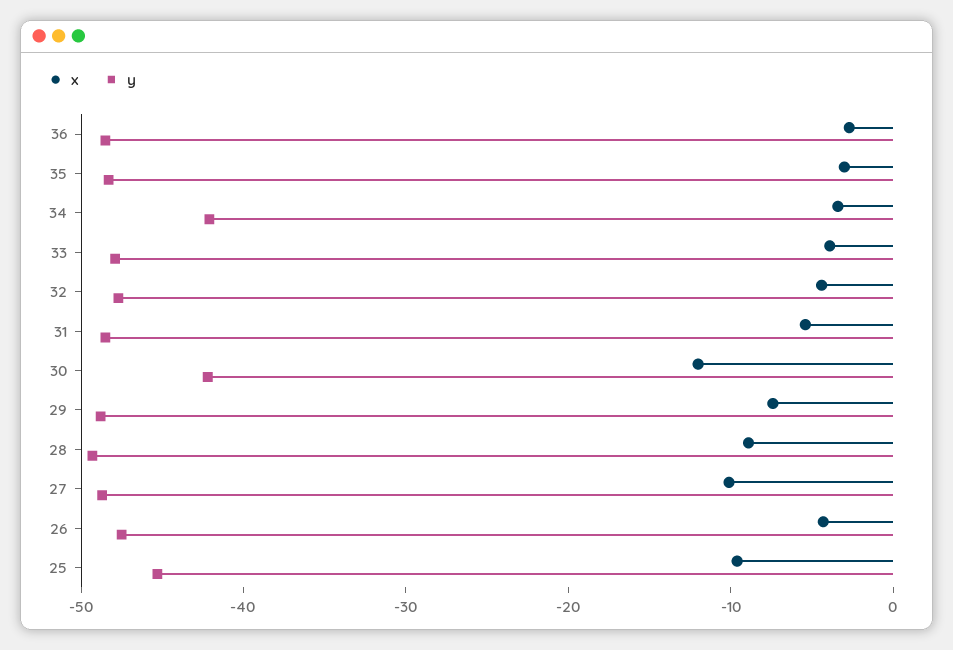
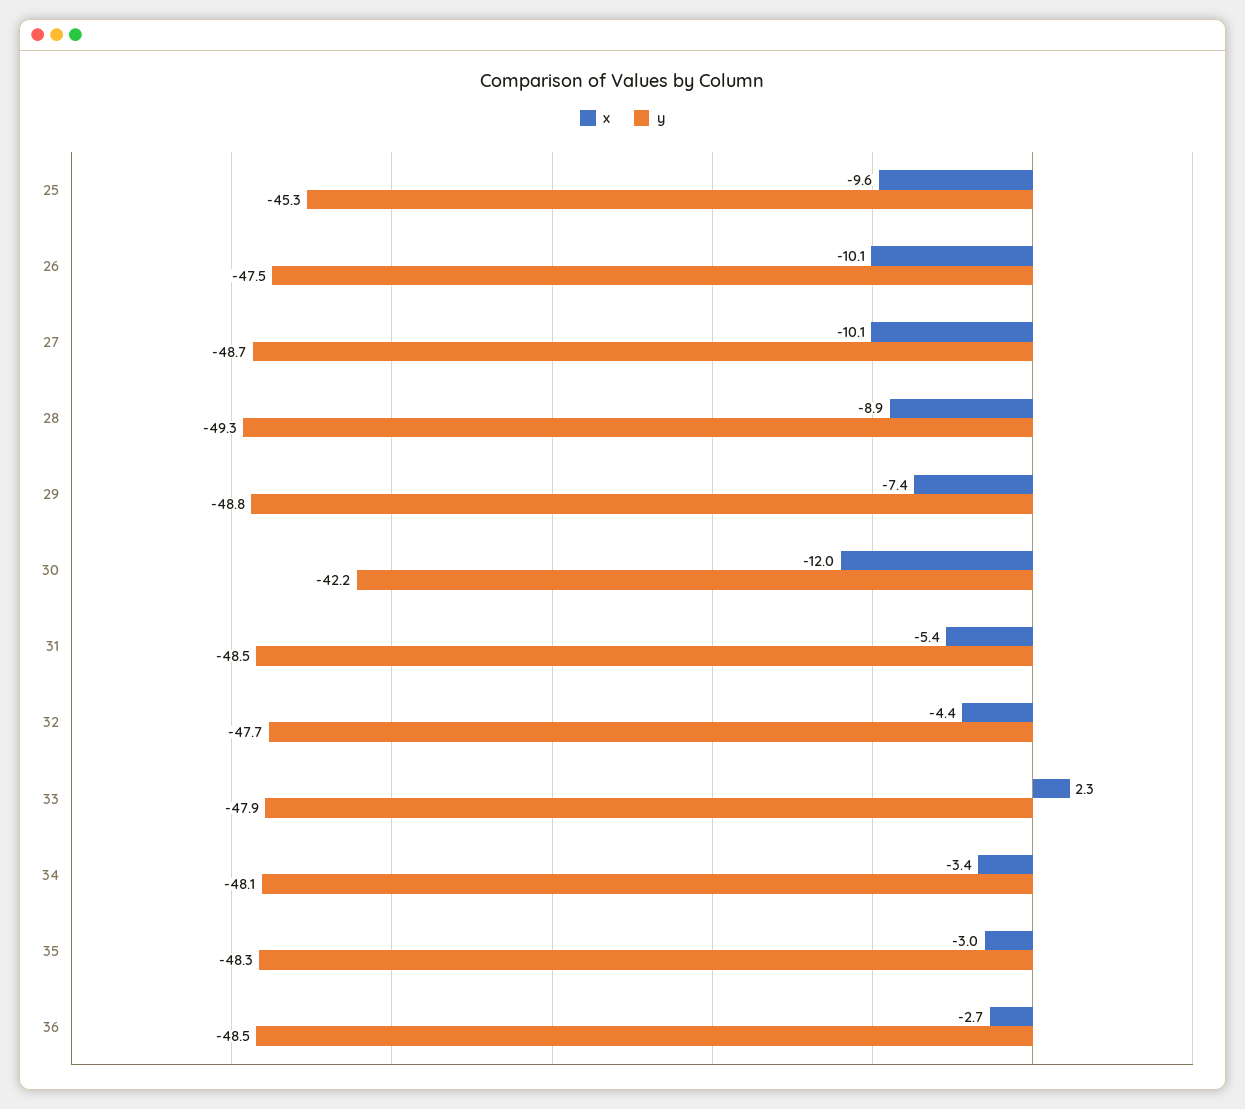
  {
    "x": {
      "36": -2.7,
      "35": -3,
      "34": -3.4,
-     "33": -4,
+     "33": 2.3,
      "32": -4.4,
      "31": -5.4,
      "30": -12,
      "29": -7.4,
      "28": -8.9,
      "27": -10.1,
-     "26": -4,
+     "26": -10.1,
      "25": -9.6
    },
    "y": {
      "36": -48.5,
      "35": -48.3,
-     "34": -42,
+     "34": -48.1,
      "33": -47.9,
      "32": -47.7,
      "31": -48.5,
      "30": -42.2,
      "29": -48.8,
      "28": -49.3,
      "27": -48.7,
      "26": -47.5,
      "25": -45.3
    }
  }

